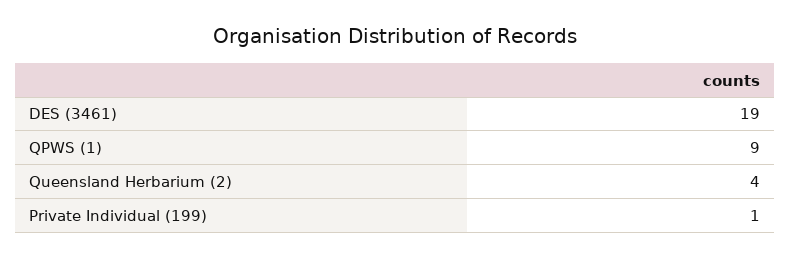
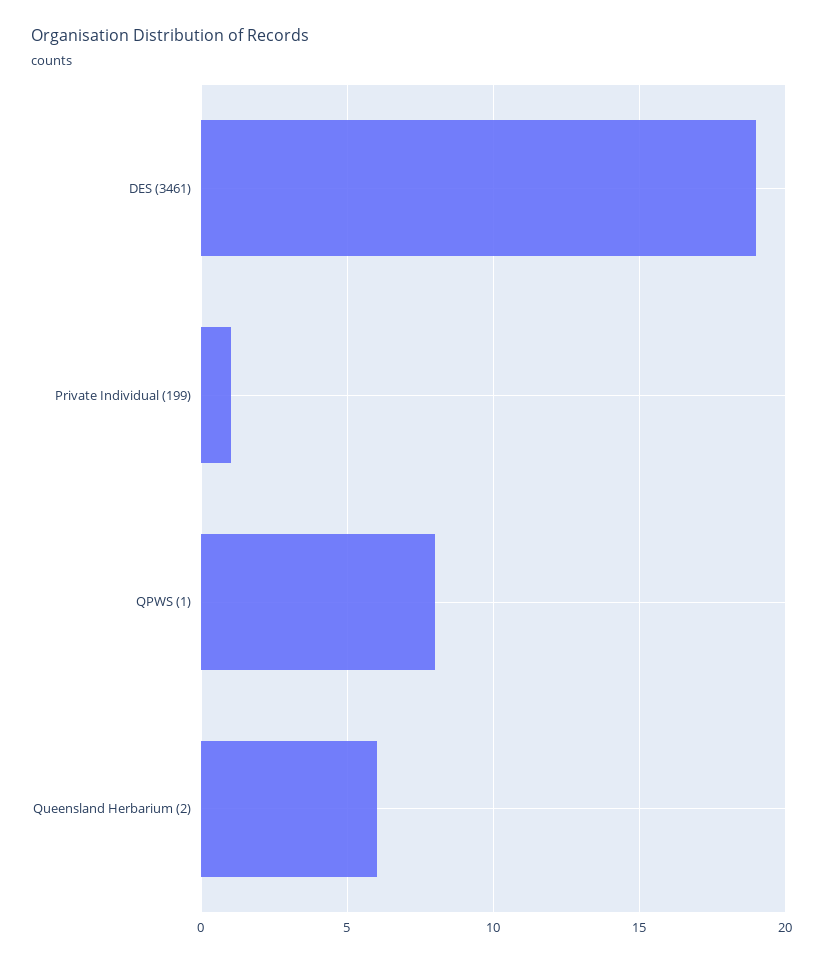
  {
    "DES (3461)": 19,
-   "QPWS (1)": 9,
+   "QPWS (1)": 8,
-   "Queensland Herbarium (2)": 4,
+   "Queensland Herbarium (2)": 6,
    "Private Individual (199)": 1
  }

